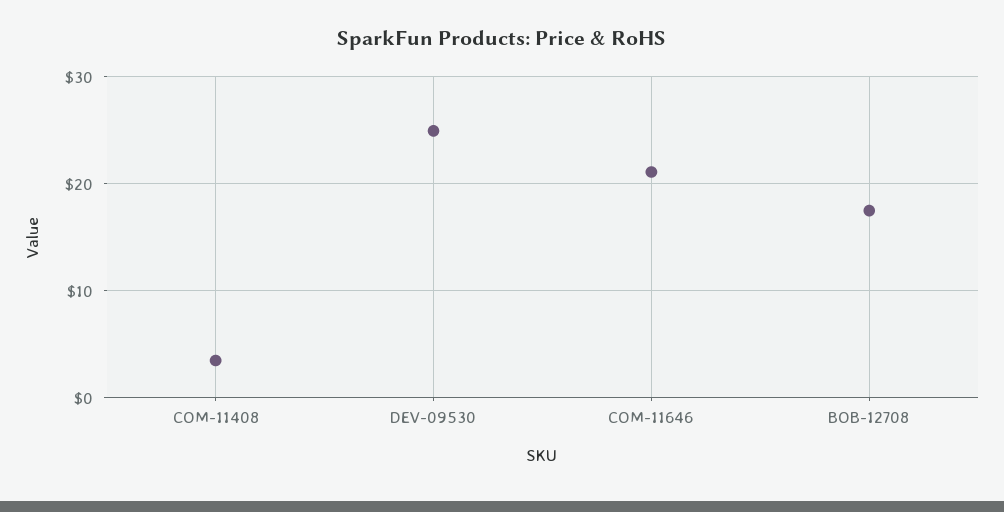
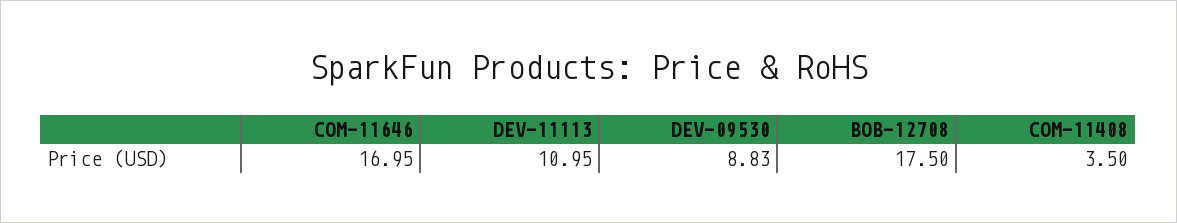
  {
    "COM-11408": 3.5,
-   "DEV-09530": 25,
+   "DEV-09530": 8.83,
-   "COM-11646": 21,
+   "COM-11646": 16.95,
-   "BOB-12708": 17.5
+   "BOB-12708": 17.5,
+   "DEV-11113": 10.95
  }

